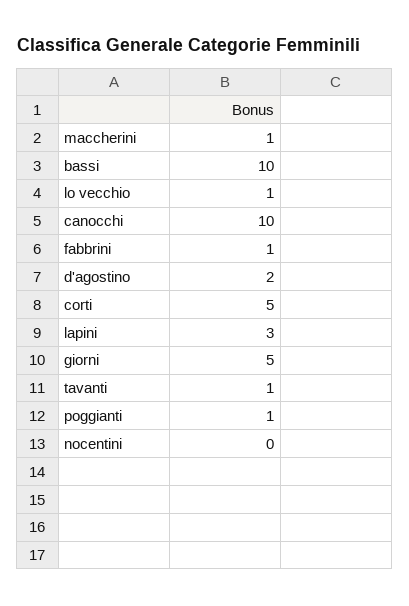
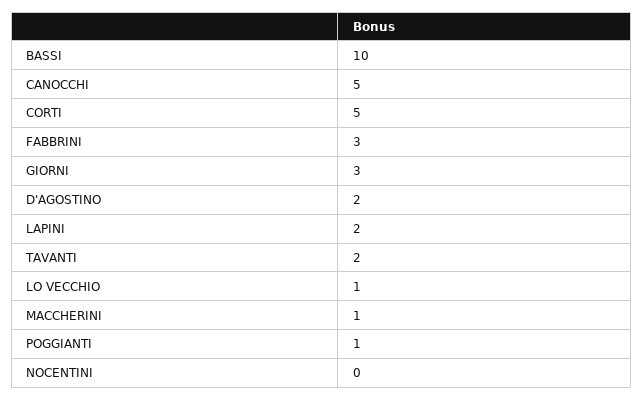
  {
    "maccherini": 1,
    "bassi": 10,
    "lo vecchio": 1,
-   "canocchi": 10,
+   "canocchi": 5,
-   "fabbrini": 1,
+   "fabbrini": 3,
    "d'agostino": 2,
    "corti": 5,
-   "lapini": 3,
+   "lapini": 2,
-   "giorni": 5,
+   "giorni": 3,
-   "tavanti": 1,
+   "tavanti": 2,
    "poggianti": 1,
    "nocentini": 0
  }

